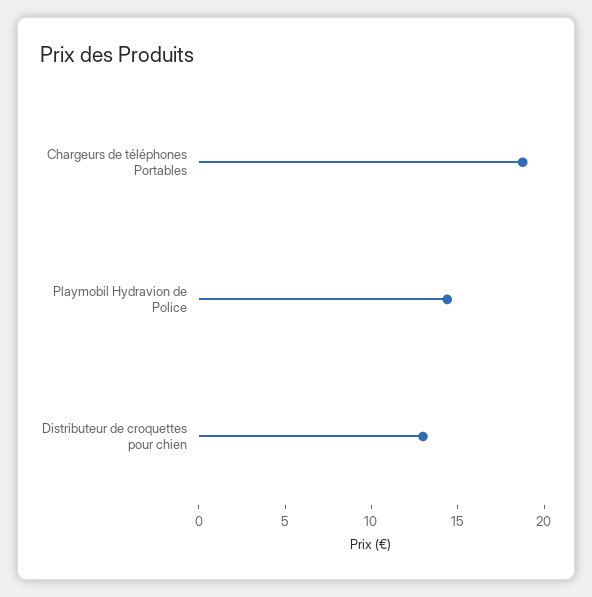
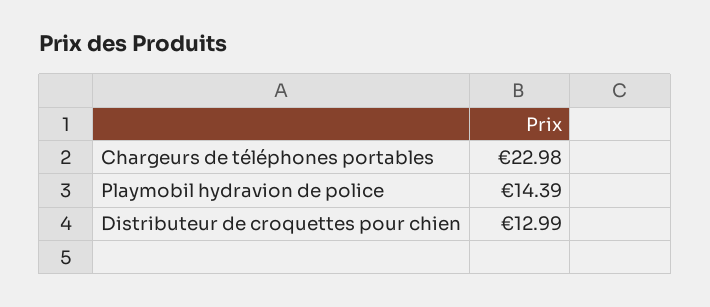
  {
-   "Chargeurs de téléphones Portables": 19,
+   "Chargeurs de téléphones Portables": 22.98,
    "Playmobil Hydravion de Police": 14.39,
    "Distributeur de croquettes pour chien": 12.99
  }

